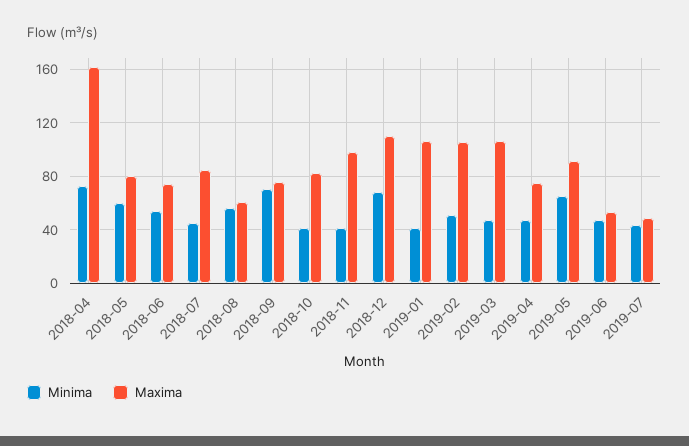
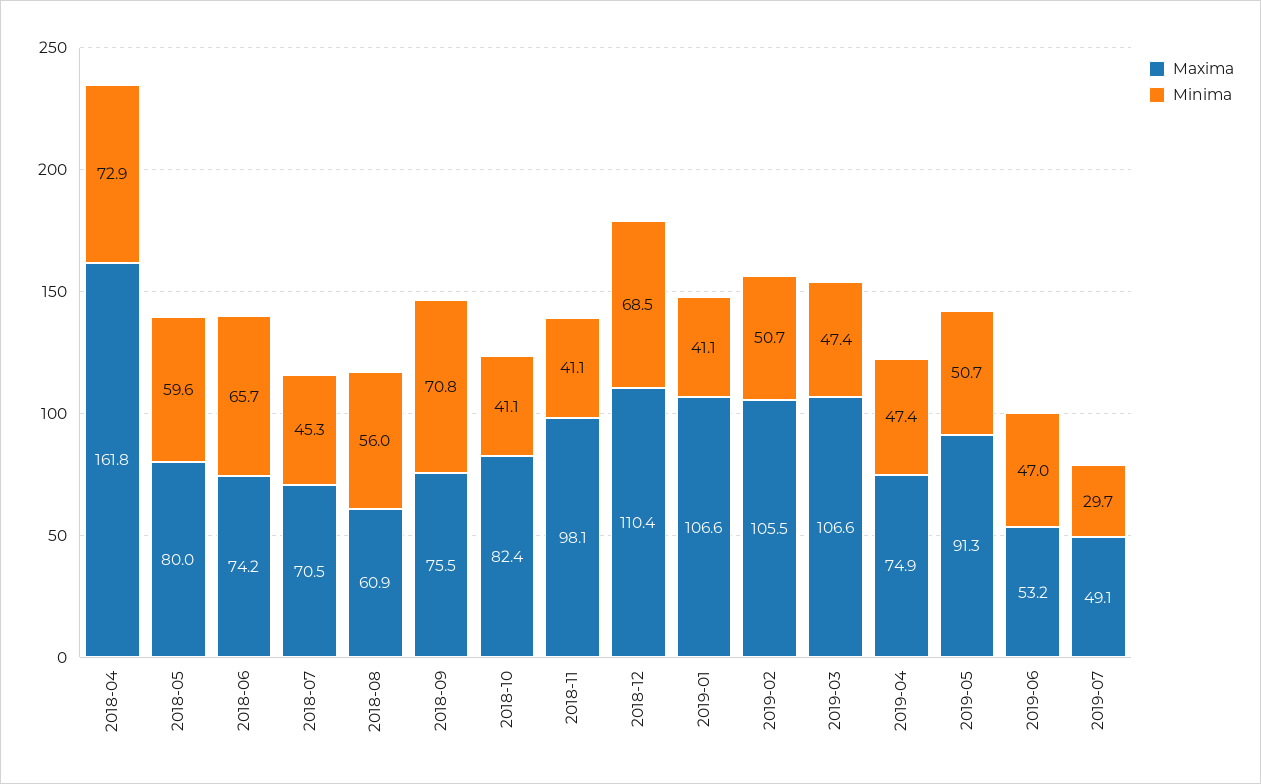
  {
    "Minima": {
      "2018-04": 72.9,
      "2018-05": 59.6,
-     "2018-06": 55,
+     "2018-06": 65.7,
      "2018-07": 45.3,
      "2018-08": 56,
      "2018-09": 70.8,
      "2018-10": 41.1,
      "2018-11": 41.1,
      "2018-12": 68.5,
      "2019-01": 41.1,
      "2019-02": 50.7,
      "2019-03": 47.4,
      "2019-04": 47.4,
-     "2019-05": 65,
+     "2019-05": 50.7,
      "2019-06": 47,
-     "2019-07": 45
+     "2019-07": 29.7
    },
    "Maxima": {
      "2018-04": 161.8,
      "2018-05": 80,
      "2018-06": 74.2,
-     "2018-07": 85,
+     "2018-07": 70.5,
      "2018-08": 60.9,
      "2018-09": 75.5,
      "2018-10": 82.4,
      "2018-11": 98.1,
      "2018-12": 110.4,
      "2019-01": 106.6,
      "2019-02": 105.5,
      "2019-03": 106.6,
      "2019-04": 74.9,
      "2019-05": 91.3,
      "2019-06": 53.2,
      "2019-07": 49.1
    }
  }

